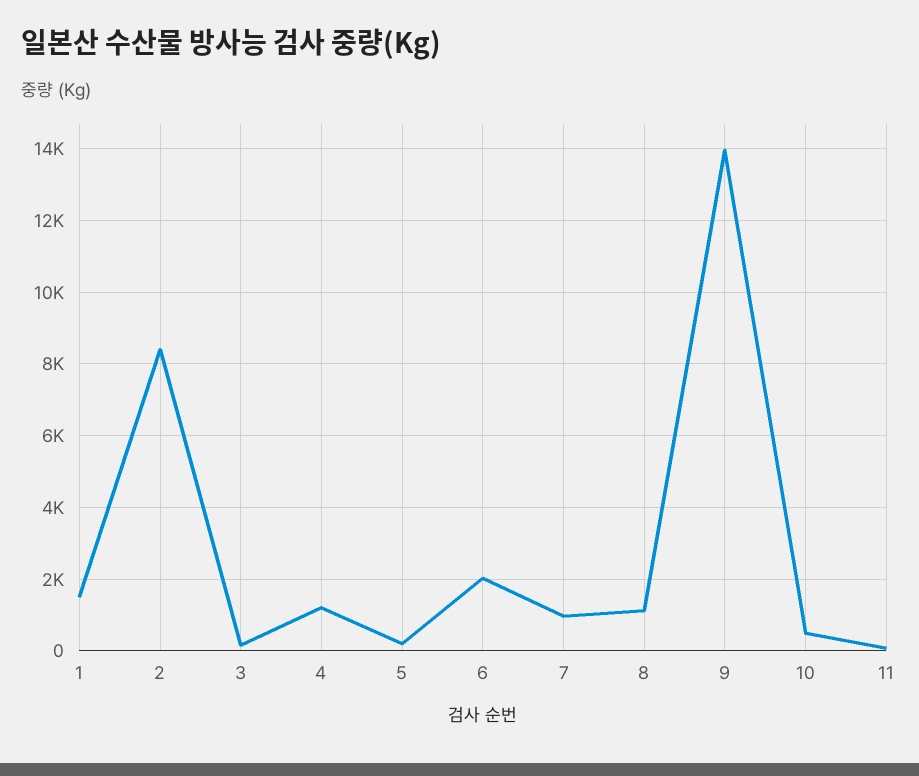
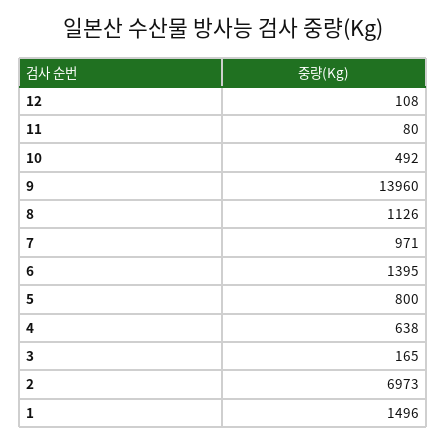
  {
    "1": 1496,
-   "2": 8400,
+   "2": 6973,
    "3": 165,
-   "4": 1200,
+   "4": 638,
-   "5": 200,
+   "5": 800,
-   "6": 2000,
+   "6": 1395,
    "7": 971,
    "8": 1126,
    "9": 13960,
    "10": 492,
-   "11": 80
+   "11": 80,
+   "12": 108
  }

